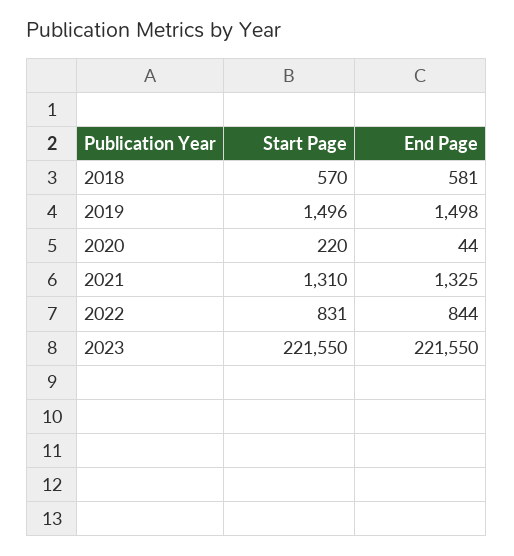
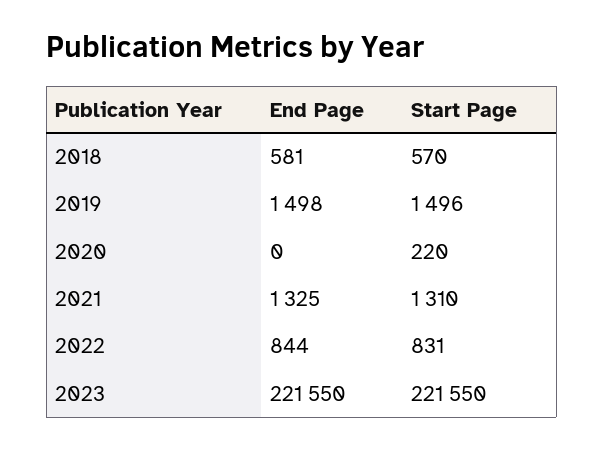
  {
    "Start Page": {
      "2018": 570,
      "2019": 1496,
      "2020": 220,
      "2021": 1310,
      "2022": 831,
      "2023": 221550
    },
    "End Page": {
      "2018": 581,
      "2019": 1498,
-     "2020": 44,
+     "2020": 0,
      "2021": 1325,
      "2022": 844,
      "2023": 221550
    }
  }

